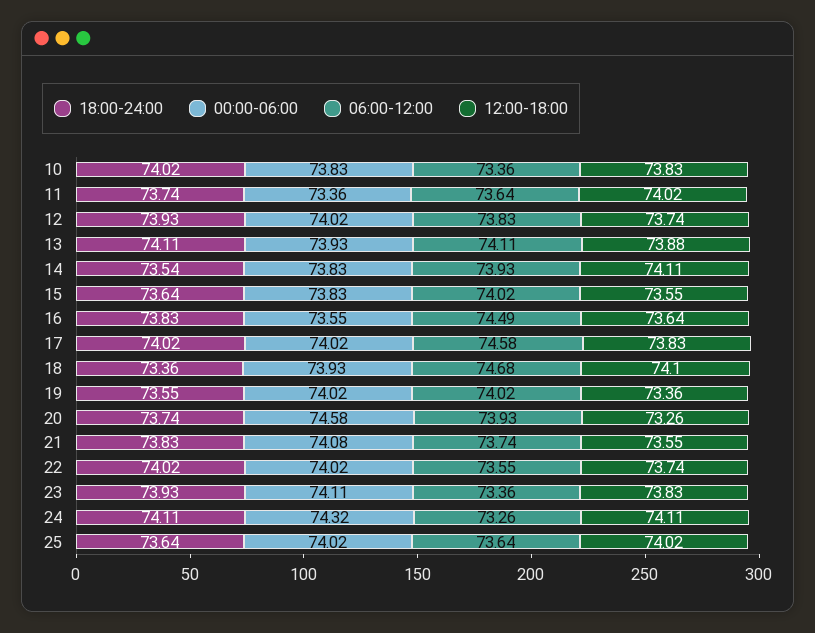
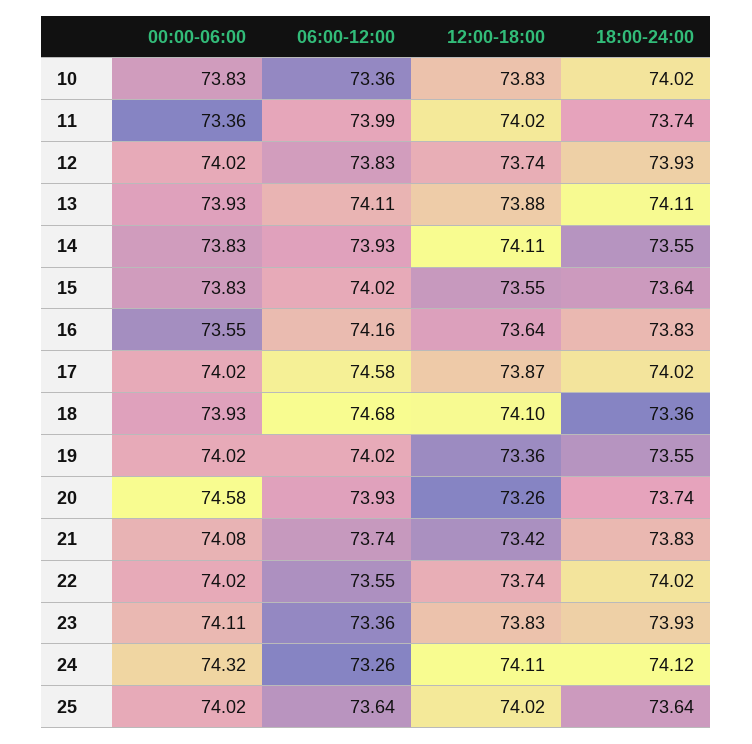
  {
    "18:00-24:00": {
      "10": 74.02,
      "11": 73.74,
      "12": 73.93,
      "13": 74.11,
-     "14": 73.54,
+     "14": 73.55,
      "15": 73.64,
      "16": 73.83,
      "17": 74.02,
      "18": 73.36,
      "19": 73.55,
      "20": 73.74,
      "21": 73.83,
      "22": 74.02,
      "23": 73.93,
-     "24": 74.11,
+     "24": 74.12,
      "25": 73.64
    },
    "00:00-06:00": {
      "10": 73.83,
      "11": 73.36,
      "12": 74.02,
      "13": 73.93,
      "14": 73.83,
      "15": 73.83,
      "16": 73.55,
      "17": 74.02,
      "18": 73.93,
      "19": 74.02,
      "20": 74.58,
      "21": 74.08,
      "22": 74.02,
      "23": 74.11,
      "24": 74.32,
      "25": 74.02
    },
    "06:00-12:00": {
      "10": 73.36,
-     "11": 73.64,
+     "11": 73.99,
      "12": 73.83,
      "13": 74.11,
      "14": 73.93,
      "15": 74.02,
-     "16": 74.49,
+     "16": 74.16,
      "17": 74.58,
      "18": 74.68,
      "19": 74.02,
      "20": 73.93,
      "21": 73.74,
      "22": 73.55,
      "23": 73.36,
      "24": 73.26,
      "25": 73.64
    },
    "12:00-18:00": {
      "10": 73.83,
      "11": 74.02,
      "12": 73.74,
      "13": 73.88,
      "14": 74.11,
      "15": 73.55,
      "16": 73.64,
-     "17": 73.83,
+     "17": 73.87,
      "18": 74.1,
      "19": 73.36,
      "20": 73.26,
-     "21": 73.55,
+     "21": 73.42,
      "22": 73.74,
      "23": 73.83,
      "24": 74.11,
      "25": 74.02
    }
  }

